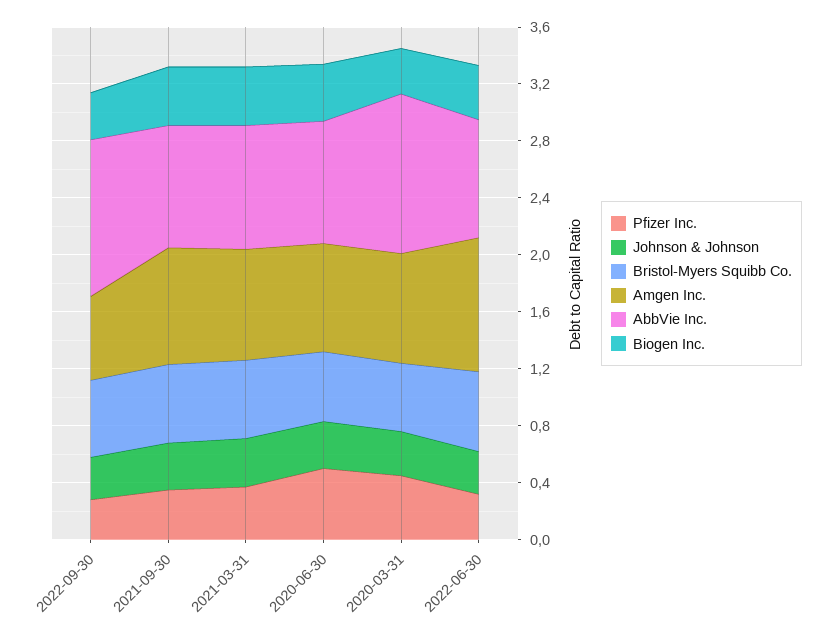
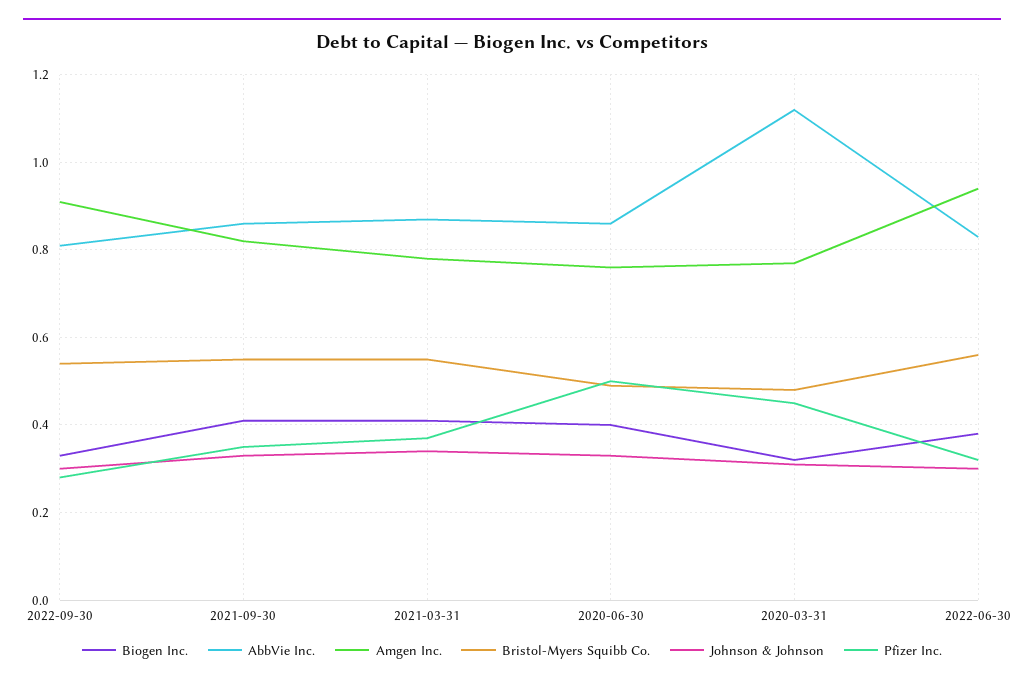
  {
    "Pfizer Inc.": {
      "2022-09-30": 0.3,
      "2021-09-30": 0.35,
      "2021-03-31": 0.35,
      "2020-06-30": 0.5,
      "2020-03-31": 0.45,
      "2022-06-30": 0.3
    },
    "Johnson & Johnson": {
      "2022-09-30": 0.3,
      "2021-09-30": 0.35,
      "2021-03-31": 0.35,
      "2020-06-30": 0.35,
      "2020-03-31": 0.3,
      "2022-06-30": 0.3
    },
    "Bristol-Myers Squibb Co.": {
      "2022-09-30": 0.55,
      "2021-09-30": 0.55,
      "2021-03-31": 0.55,
      "2020-06-30": 0.5,
      "2020-03-31": 0.5,
      "2022-06-30": 0.55
    },
    "Amgen Inc.": {
-     "2022-09-30": 0.6,
+     "2022-09-30": 0.9,
      "2021-09-30": 0.8,
      "2021-03-31": 0.8,
      "2020-06-30": 0.75,
      "2020-03-31": 0.75,
      "2022-06-30": 0.95
    },
    "AbbVie Inc.": {
-     "2022-09-30": 1.1,
+     "2022-09-30": 0.8,
      "2021-09-30": 0.85,
      "2021-03-31": 0.85,
      "2020-06-30": 0.85,
      "2020-03-31": 1.1,
      "2022-06-30": 0.85
    },
    "Biogen Inc.": {
      "2022-09-30": 0.35,
      "2021-09-30": 0.4,
      "2021-03-31": 0.4,
      "2020-06-30": 0.4,
      "2020-03-31": 0.3,
      "2022-06-30": 0.4
    }
  }

